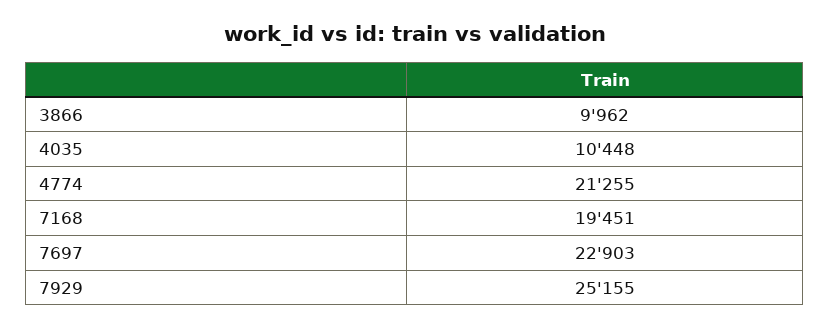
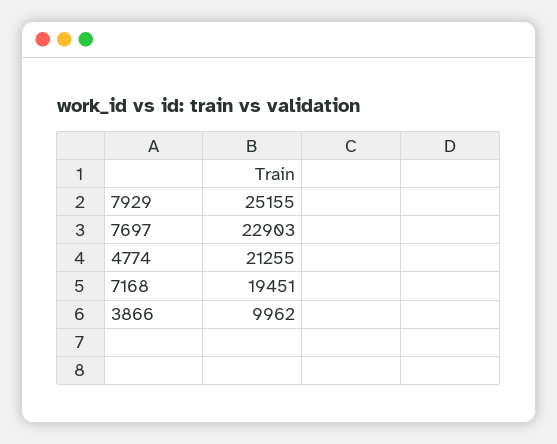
  {
    "3866": 9962,
-   "4035": 10448,
    "4774": 21255,
    "7168": 19451,
    "7697": 22903,
    "7929": 25155
  }

